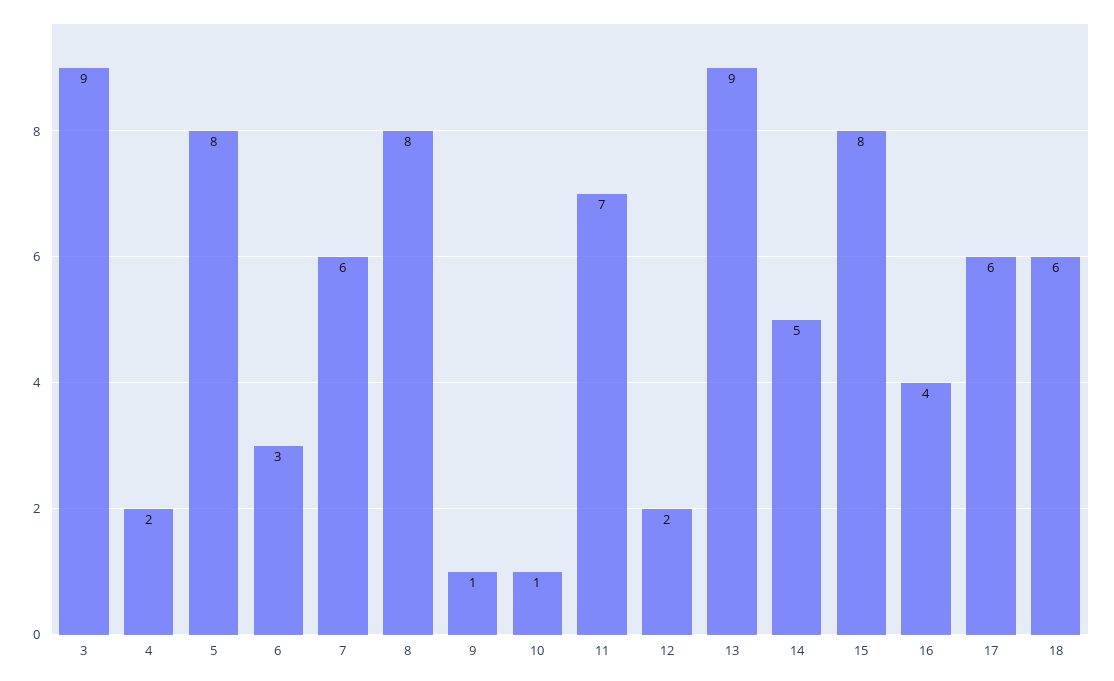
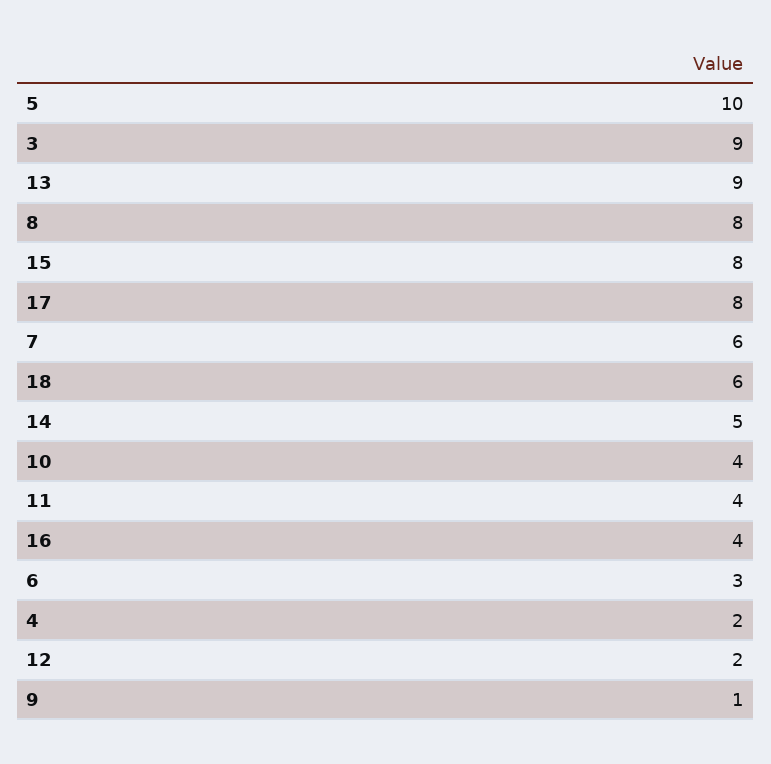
  {
    "3": 9,
    "4": 2,
-   "5": 8,
+   "5": 10,
    "6": 3,
    "7": 6,
    "8": 8,
    "9": 1,
-   "10": 1,
+   "10": 4,
-   "11": 7,
+   "11": 4,
    "12": 2,
    "13": 9,
    "14": 5,
    "15": 8,
    "16": 4,
-   "17": 6,
+   "17": 8,
    "18": 6
  }

